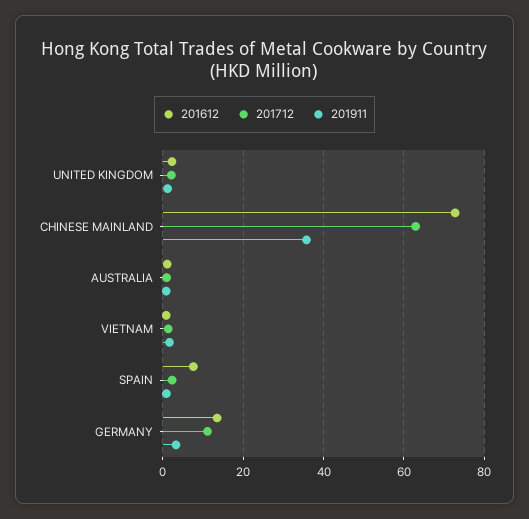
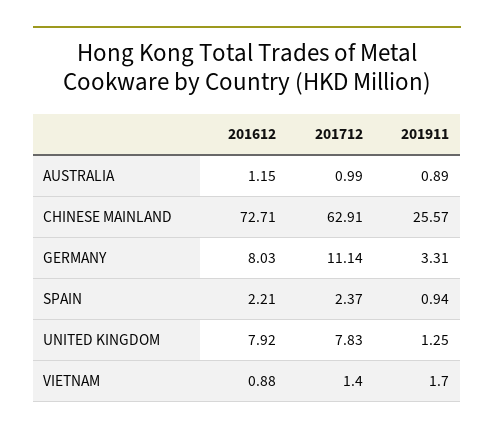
  {
    "201612": {
-     "UNITED KINGDOM": 2,
+     "UNITED KINGDOM": 7.92,
      "CHINESE MAINLAND": 72.71,
      "AUSTRALIA": 1.15,
      "VIETNAM": 0.88,
-     "SPAIN": 8,
+     "SPAIN": 2.21,
-     "GERMANY": 14
+     "GERMANY": 8.03
    },
    "201712": {
-     "UNITED KINGDOM": 2,
+     "UNITED KINGDOM": 7.83,
      "CHINESE MAINLAND": 62.91,
      "AUSTRALIA": 0.99,
      "VIETNAM": 1.4,
      "SPAIN": 2.37,
      "GERMANY": 11.14
    },
    "201911": {
      "UNITED KINGDOM": 1.25,
-     "CHINESE MAINLAND": 36,
+     "CHINESE MAINLAND": 25.57,
      "AUSTRALIA": 0.89,
      "VIETNAM": 1.7,
      "SPAIN": 0.94,
      "GERMANY": 3.31
    }
  }

